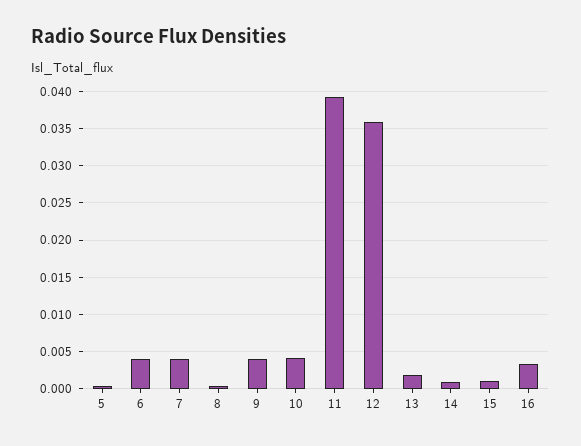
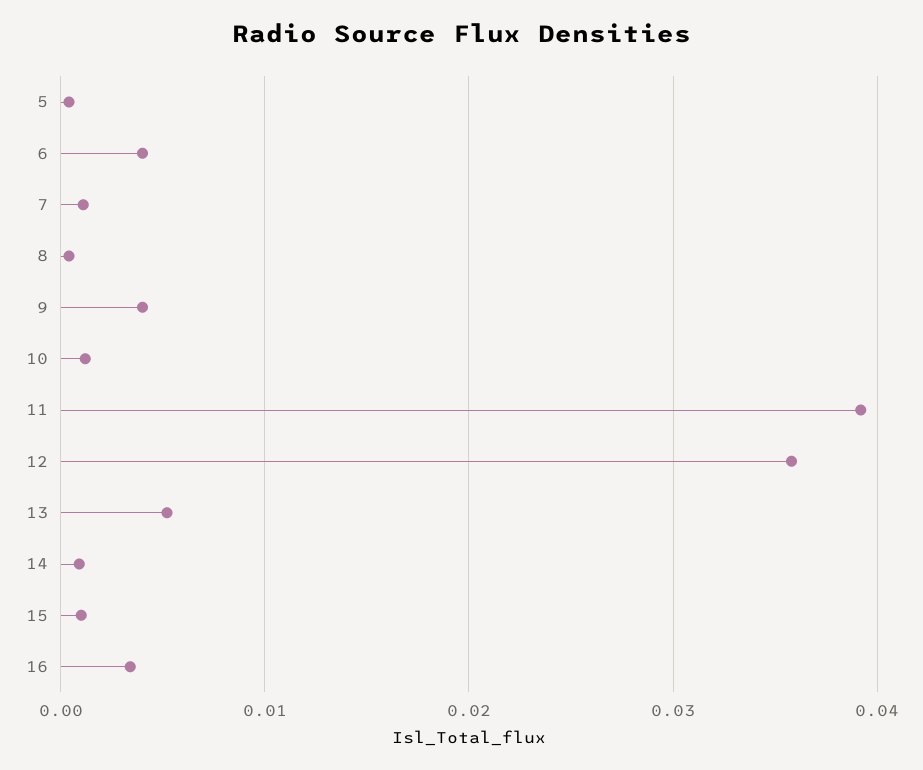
  {
    "5": 0,
    "6": 0.004,
-   "7": 0.004,
+   "7": 0.001,
    "8": 0,
    "9": 0.004,
-   "10": 0.004,
+   "10": 0.001,
    "11": 0.039,
    "12": 0.036,
-   "13": 0.002,
+   "13": 0.005,
    "14": 0.001,
    "15": 0.001,
    "16": 0.003
  }

